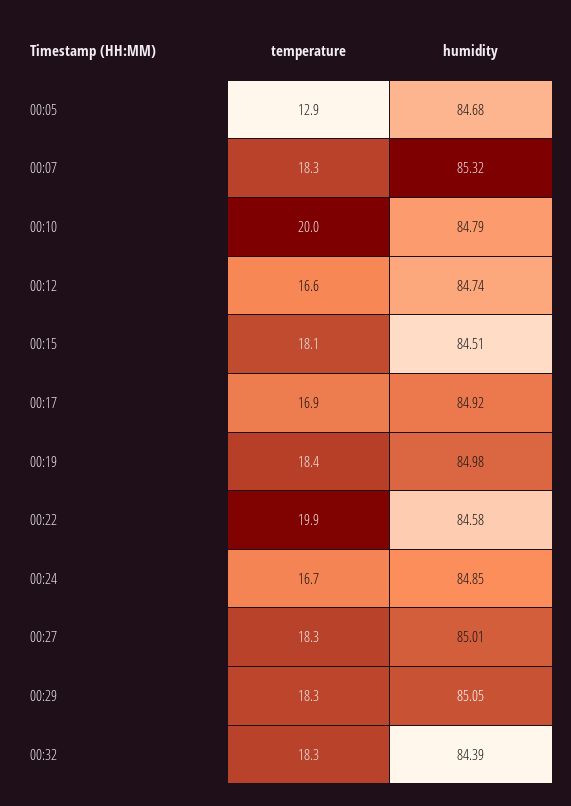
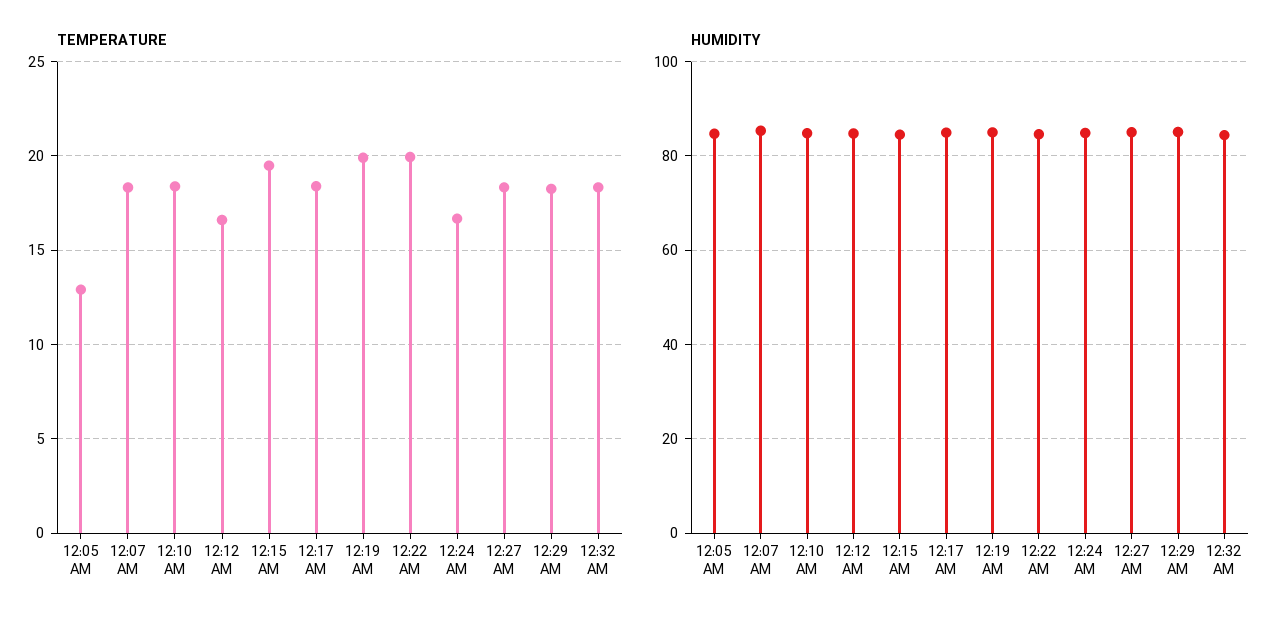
  {
    "temperature": {
      "00:05": 12.9,
      "00:07": 18.3,
-     "00:10": 20,
+     "00:10": 18.5,
      "00:12": 16.6,
-     "00:15": 18.1,
+     "00:15": 19.5,
-     "00:17": 16.9,
+     "00:17": 18.5,
-     "00:19": 18.4,
+     "00:19": 20,
      "00:22": 19.9,
      "00:24": 16.7,
      "00:27": 18.3,
      "00:29": 18.3,
      "00:32": 18.3
    },
    "humidity": {
      "00:05": 84.68,
      "00:07": 85.32,
      "00:10": 84.79,
      "00:12": 84.74,
      "00:15": 84.51,
      "00:17": 84.92,
      "00:19": 84.98,
      "00:22": 84.58,
      "00:24": 84.85,
      "00:27": 85.01,
      "00:29": 85.05,
      "00:32": 84.39
    }
  }

